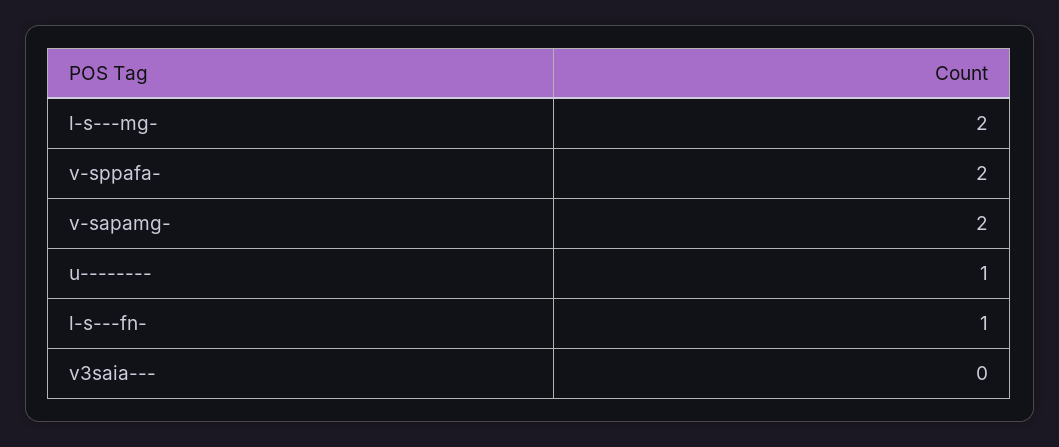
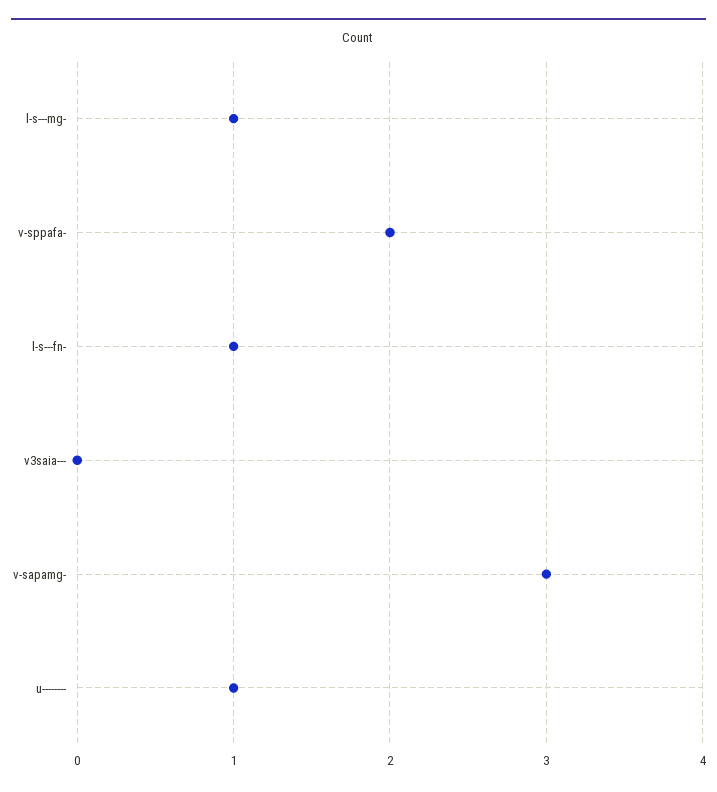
  {
-   "l-s---mg-": 2,
+   "l-s---mg-": 1,
    "v-sppafa-": 2,
-   "v-sapamg-": 2,
+   "v-sapamg-": 3,
    "u--------": 1,
    "l-s---fn-": 1,
    "v3saia---": 0
  }

